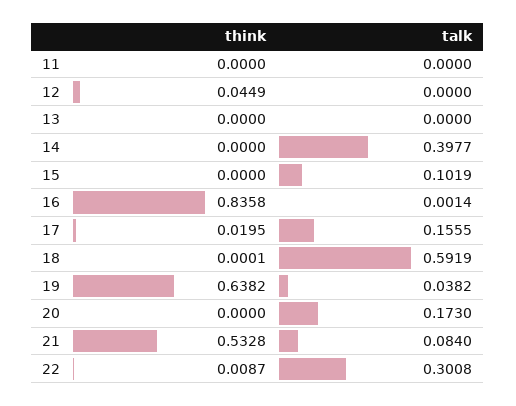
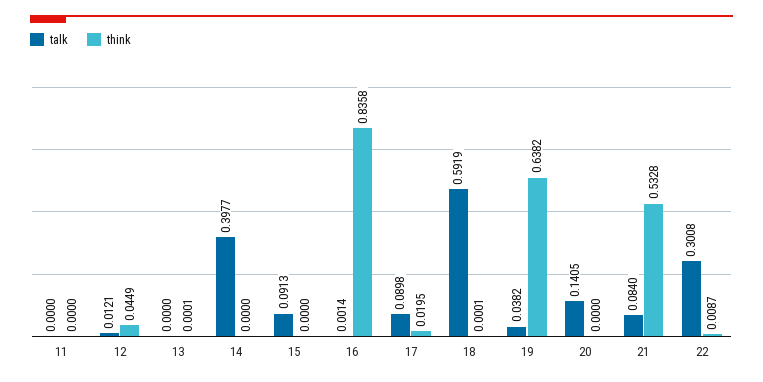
  {
    "think": {
      "11": 0,
      "12": 0.0449,
-     "13": 0,
+     "13": 0.0001,
      "14": 0,
      "15": 0,
      "16": 0.8358,
      "17": 0.0195,
      "18": 0.0001,
      "19": 0.6382,
      "20": 0,
      "21": 0.5328,
      "22": 0.0087
    },
    "talk": {
      "11": 0,
-     "12": 0,
+     "12": 0.0121,
      "13": 0,
      "14": 0.3977,
-     "15": 0.1019,
+     "15": 0.0913,
      "16": 0.0014,
-     "17": 0.1555,
+     "17": 0.0898,
      "18": 0.5919,
      "19": 0.0382,
-     "20": 0.173,
+     "20": 0.1405,
      "21": 0.084,
      "22": 0.3008
    }
  }

